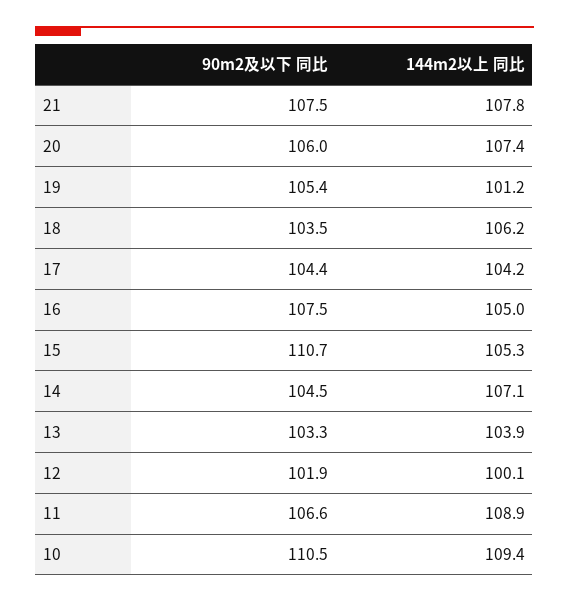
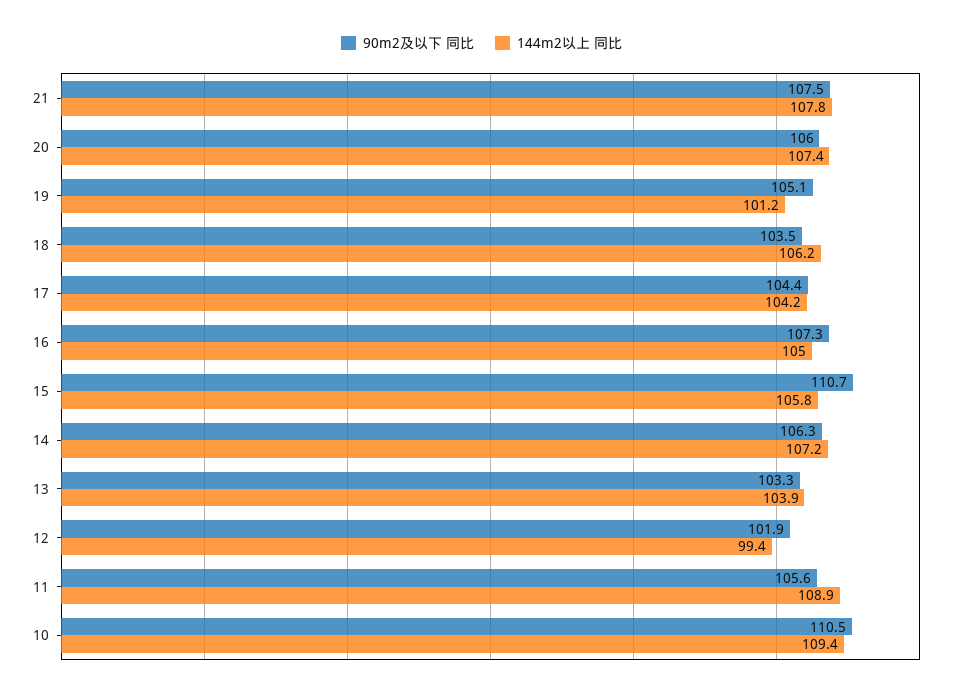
  {
    "90m2及以下 同比": {
      "21": 107.5,
      "20": 106,
-     "19": 105.4,
+     "19": 105.1,
      "18": 103.5,
      "17": 104.4,
-     "16": 107.5,
+     "16": 107.3,
      "15": 110.7,
-     "14": 104.5,
+     "14": 106.3,
      "13": 103.3,
      "12": 101.9,
-     "11": 106.6,
+     "11": 105.6,
      "10": 110.5
    },
    "144m2以上 同比": {
      "21": 107.8,
      "20": 107.4,
      "19": 101.2,
      "18": 106.2,
      "17": 104.2,
      "16": 105,
-     "15": 105.3,
+     "15": 105.8,
-     "14": 107.1,
+     "14": 107.2,
      "13": 103.9,
-     "12": 100.1,
+     "12": 99.4,
      "11": 108.9,
      "10": 109.4
    }
  }

